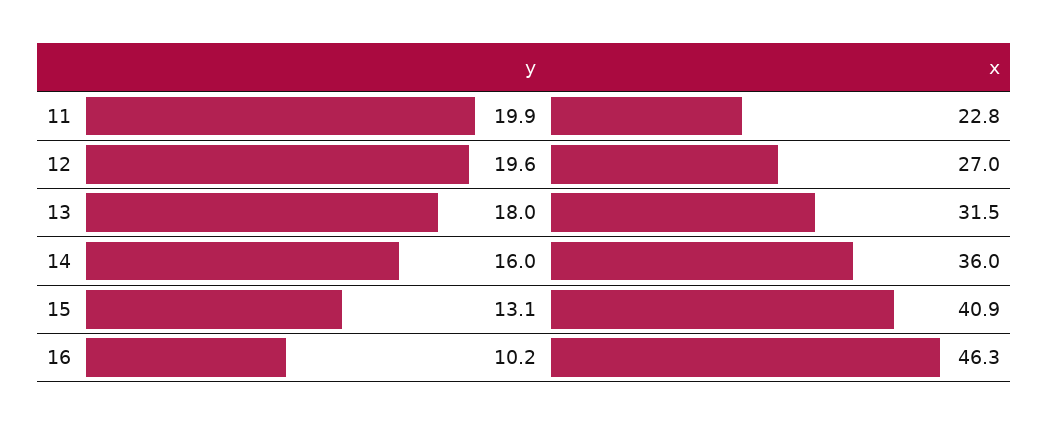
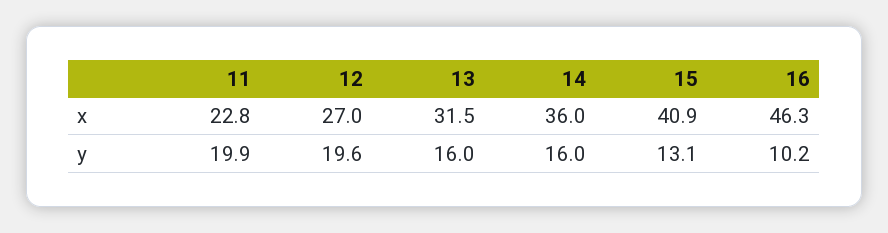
  {
    "y": {
      "11": 19.9,
      "12": 19.6,
-     "13": 18,
+     "13": 16,
      "14": 16,
      "15": 13.1,
      "16": 10.2
    },
    "x": {
      "11": 22.8,
      "12": 27,
      "13": 31.5,
      "14": 36,
      "15": 40.9,
      "16": 46.3
    }
  }

